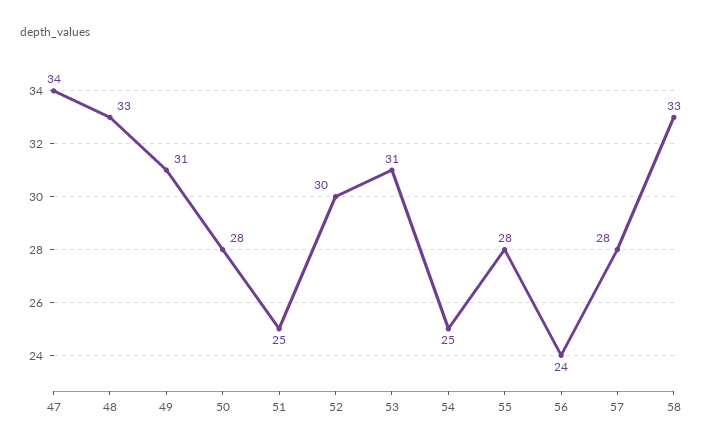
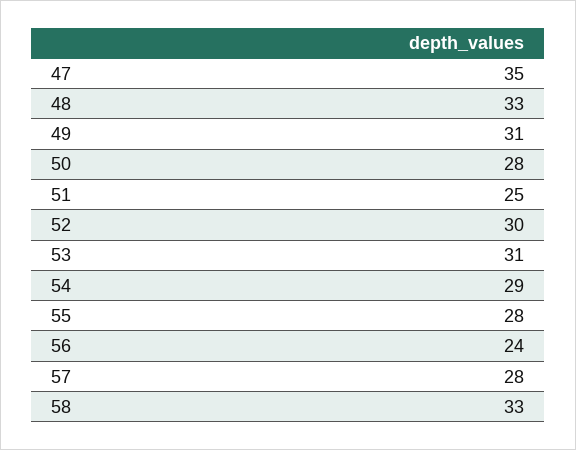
  {
-   "47": 34,
+   "47": 35,
    "48": 33,
    "49": 31,
    "50": 28,
    "51": 25,
    "52": 30,
    "53": 31,
-   "54": 25,
+   "54": 29,
    "55": 28,
    "56": 24,
    "57": 28,
    "58": 33
  }

